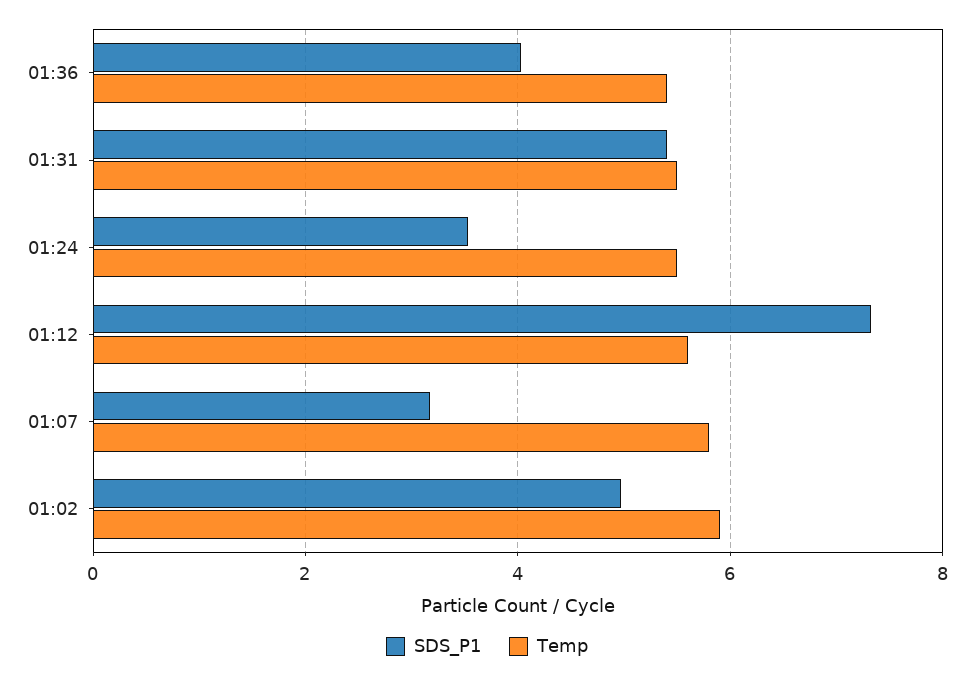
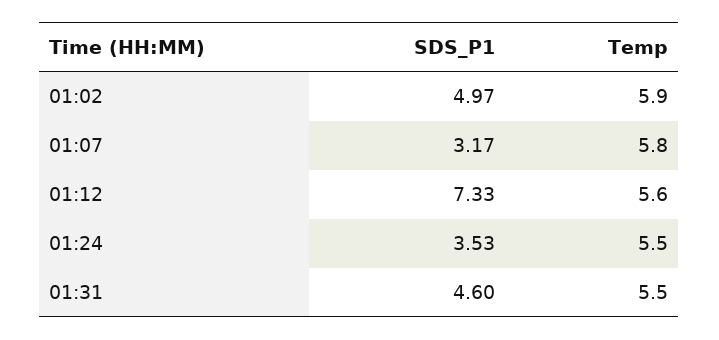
  {
    "SDS_P1": {
-     "01:36": 4,
-     "01:31": 5.4,
+     "01:31": 4.6,
      "01:24": 3.53,
      "01:12": 7.33,
      "01:07": 3.17,
      "01:02": 4.97
    },
    "Temp": {
-     "01:36": 5.4,
      "01:31": 5.5,
      "01:24": 5.5,
      "01:12": 5.6,
      "01:07": 5.8,
      "01:02": 5.9
    }
  }

